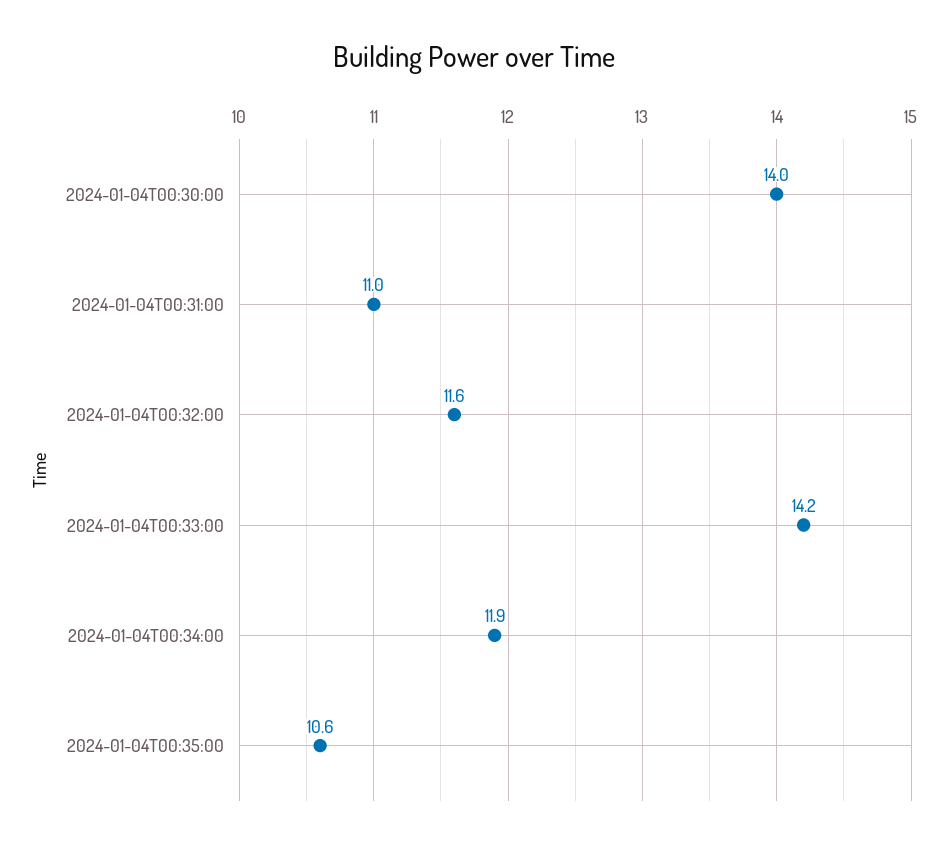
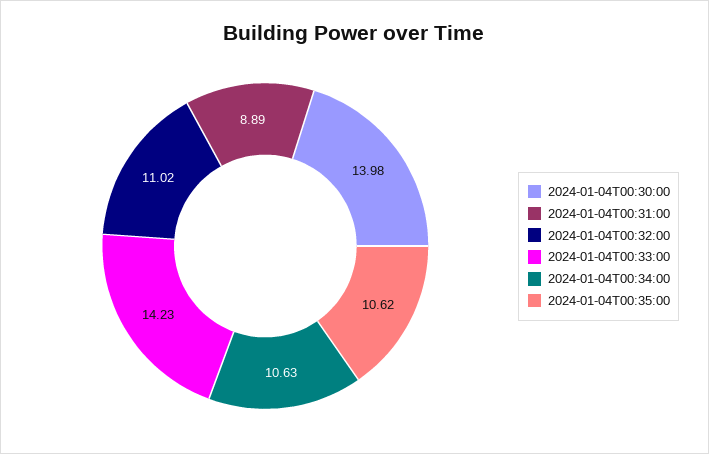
  {
    "2024-01-04T00:30:00": 13.98,
-   "2024-01-04T00:31:00": 11,
+   "2024-01-04T00:31:00": 8.89,
-   "2024-01-04T00:32:00": 11.6,
+   "2024-01-04T00:32:00": 11.02,
    "2024-01-04T00:33:00": 14.23,
-   "2024-01-04T00:34:00": 11.9,
+   "2024-01-04T00:34:00": 10.63,
    "2024-01-04T00:35:00": 10.62
  }

